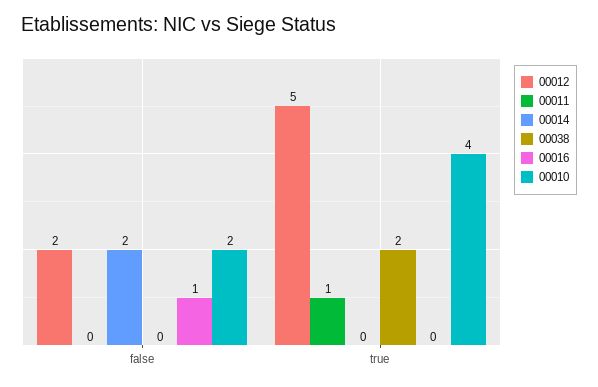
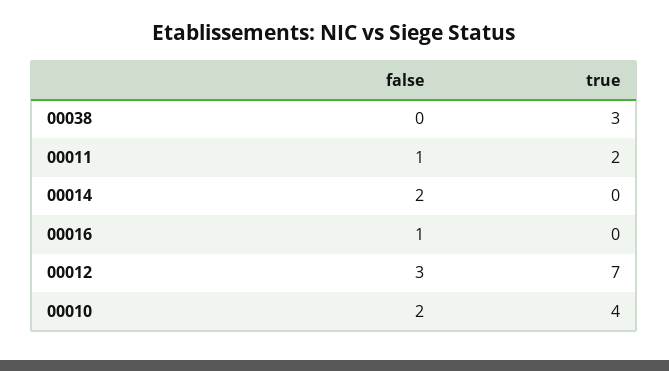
  {
    "00012": {
-     "false": 2,
+     "false": 3,
-     "true": 5
+     "true": 7
    },
    "00011": {
-     "false": 0,
+     "false": 1,
-     "true": 1
+     "true": 2
    },
    "00014": {
      "false": 2,
      "true": 0
    },
    "00038": {
      "false": 0,
-     "true": 2
+     "true": 3
    },
    "00016": {
      "false": 1,
      "true": 0
    },
    "00010": {
      "false": 2,
      "true": 4
    }
  }

